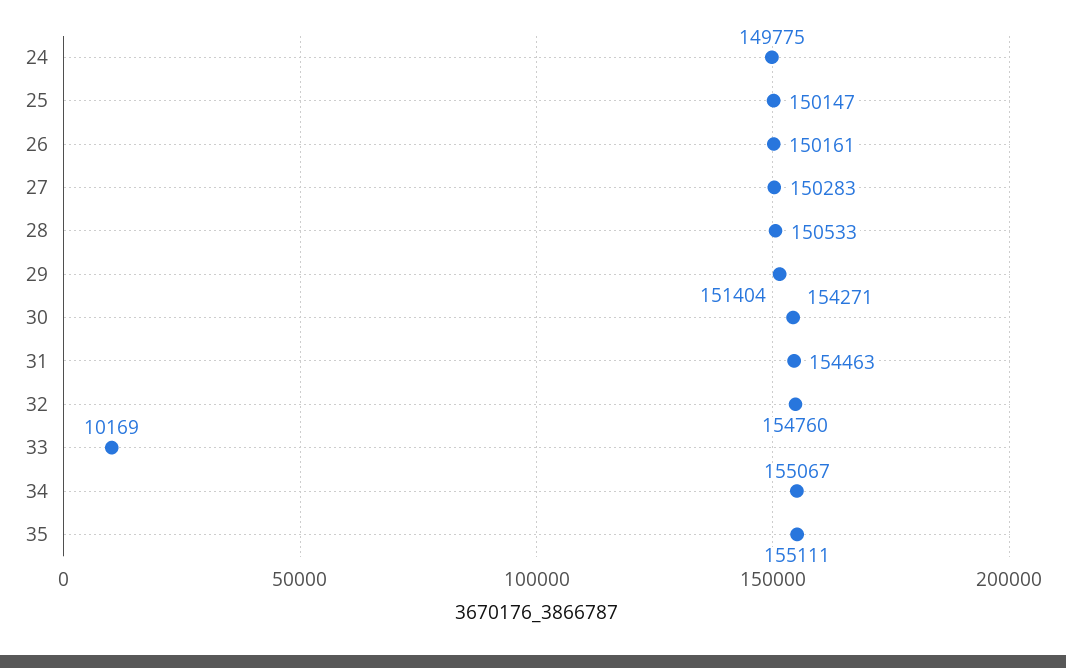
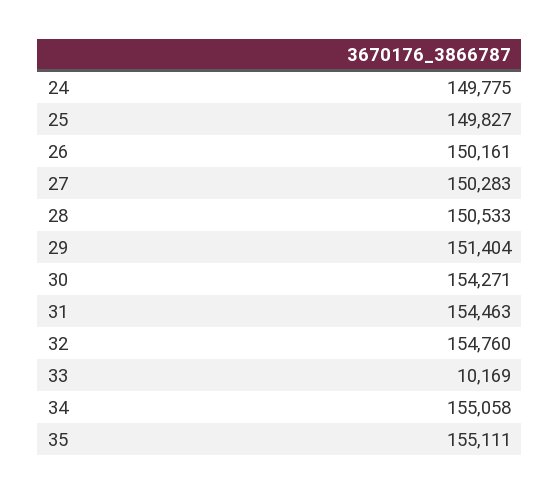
  {
    "24": 149775,
-   "25": 150147,
+   "25": 149827,
    "26": 150161,
    "27": 150283,
    "28": 150533,
    "29": 151404,
    "30": 154271,
    "31": 154463,
    "32": 154760,
    "33": 10169,
-   "34": 155067,
+   "34": 155058,
    "35": 155111
  }

